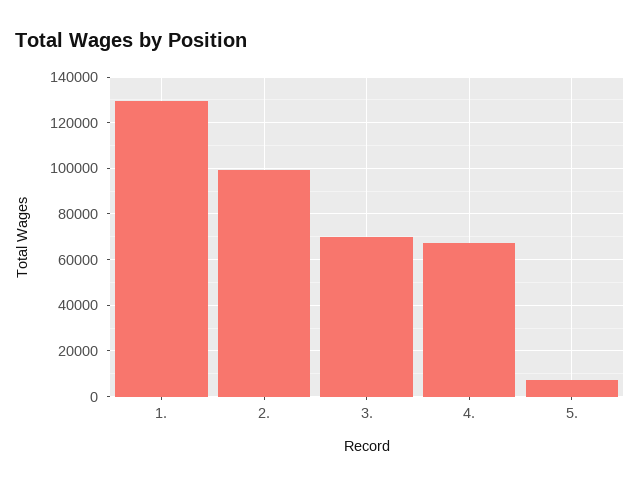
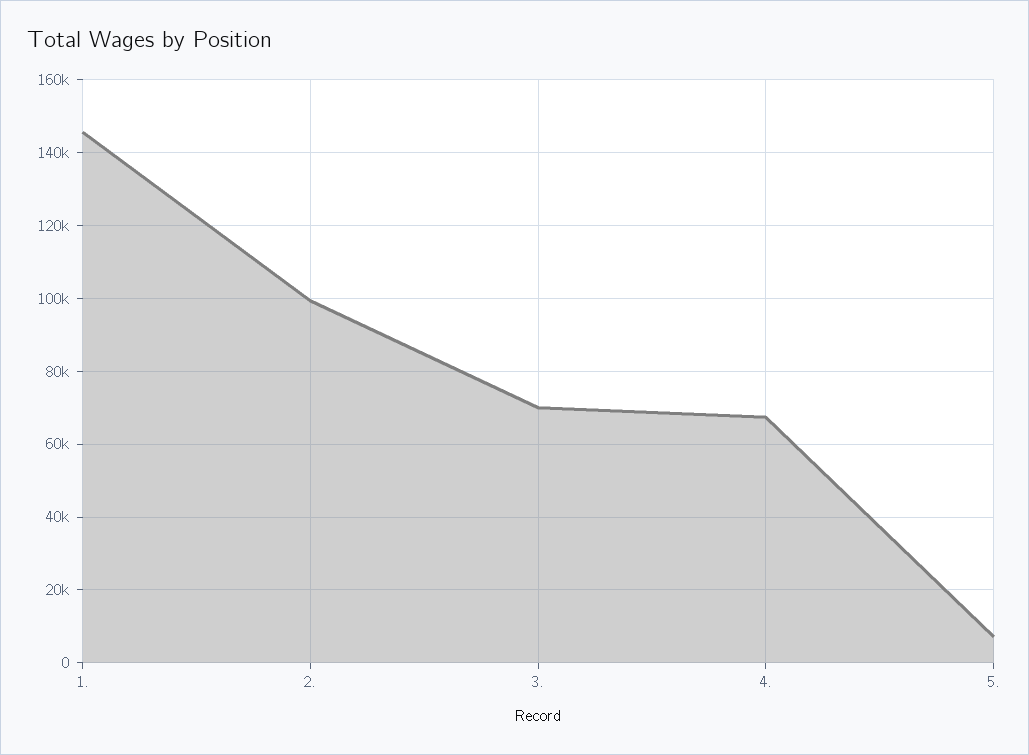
  {
-   "1.": 130000,
+   "1.": 146000,
    "2.": 100000,
    "3.": 70000,
    "4.": 68000,
    "5.": 8000
  }

